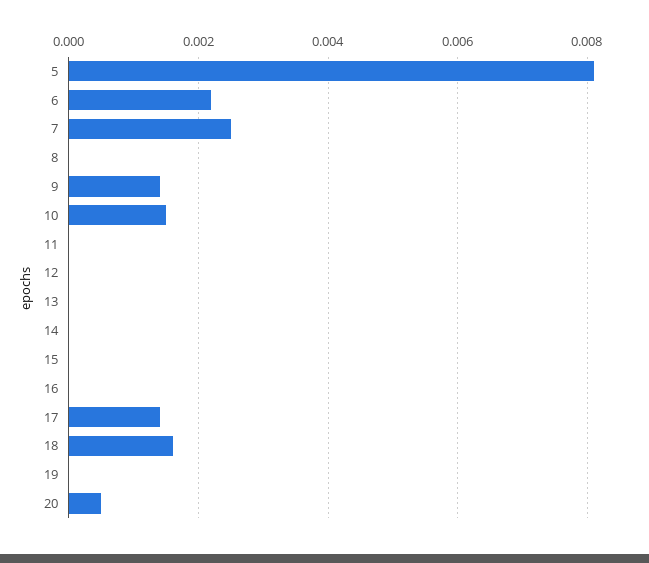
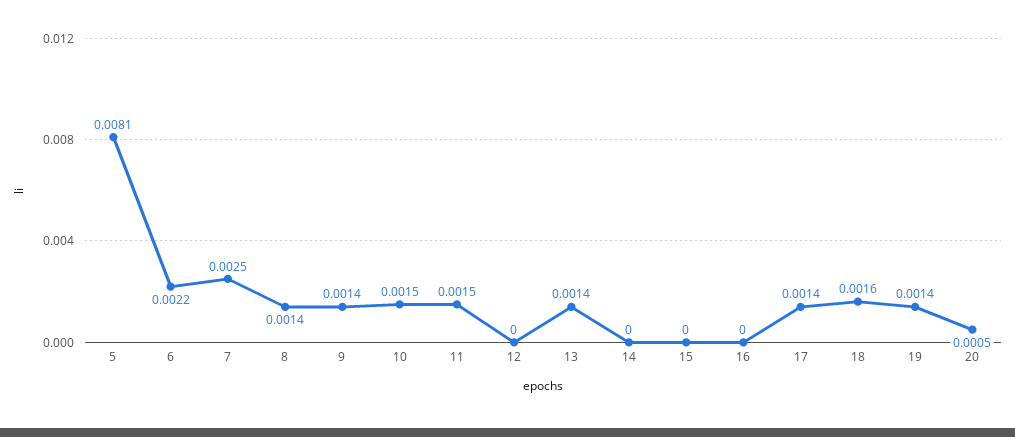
  {
    "5": 0.0081,
    "6": 0.0022,
    "7": 0.0025,
-   "8": 0,
+   "8": 0.0014,
    "9": 0.0014,
    "10": 0.0015,
-   "11": 0,
+   "11": 0.0015,
    "12": 0,
-   "13": 0,
+   "13": 0.0014,
    "14": 0,
    "15": 0,
    "16": 0,
    "17": 0.0014,
    "18": 0.0016,
-   "19": 0,
+   "19": 0.0014,
    "20": 0.0005
  }

